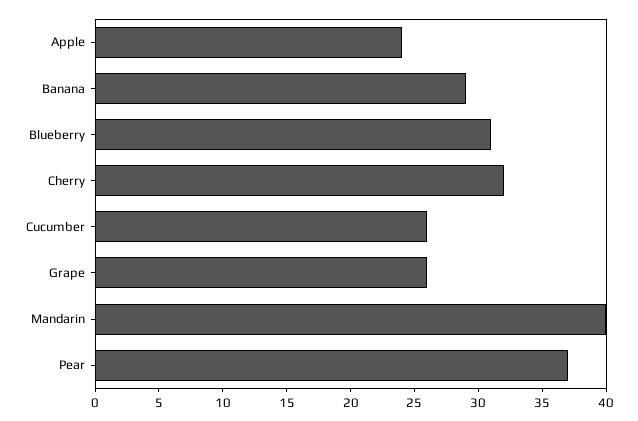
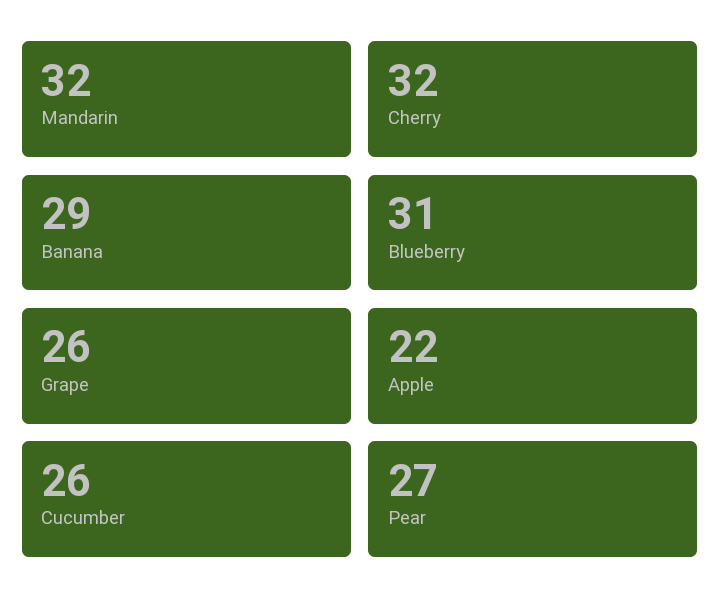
  {
-   "Apple": 24,
+   "Apple": 22,
    "Banana": 29,
    "Blueberry": 31,
    "Cherry": 32,
    "Cucumber": 26,
    "Grape": 26,
-   "Mandarin": 40,
+   "Mandarin": 32,
-   "Pear": 37
+   "Pear": 27
  }

